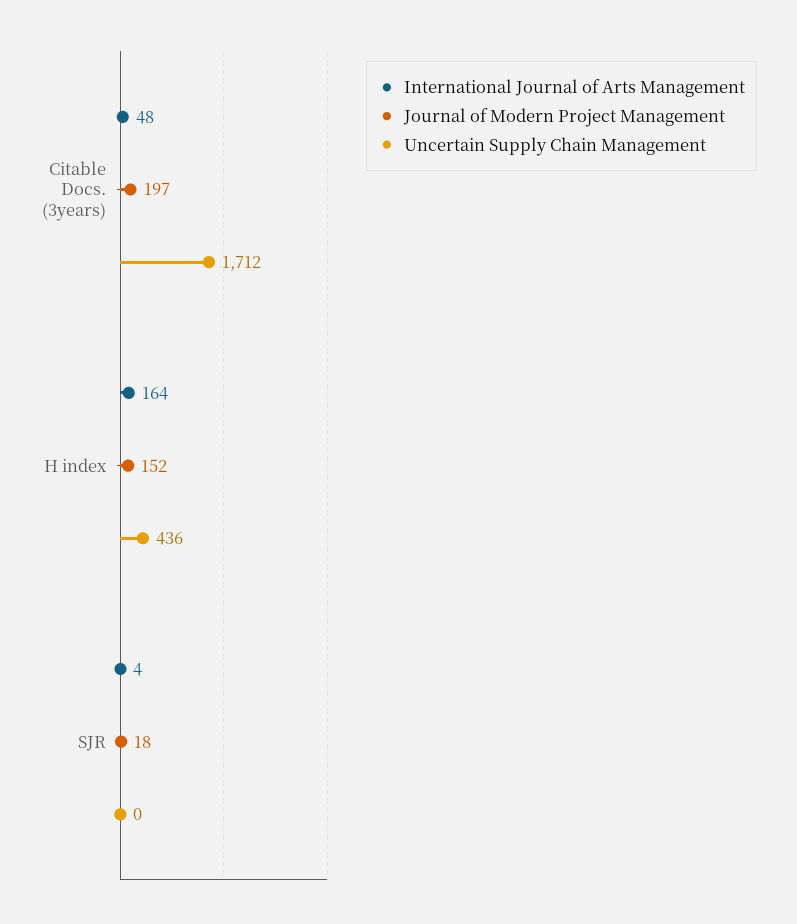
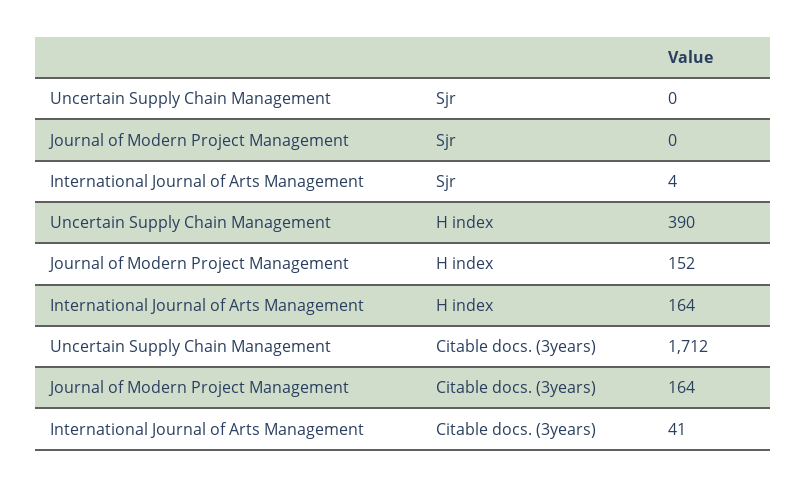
  {
    "International Journal of Arts Management": {
-     "Citable Docs. (3years)": 48,
+     "Citable Docs. (3years)": 41,
      "H index": 164,
      "SJR": 4
    },
    "Journal of Modern Project Management": {
-     "Citable Docs. (3years)": 197,
+     "Citable Docs. (3years)": 164,
      "H index": 152,
-     "SJR": 18
+     "SJR": 0
    },
    "Uncertain Supply Chain Management": {
      "Citable Docs. (3years)": 1712,
-     "H index": 436,
+     "H index": 390,
      "SJR": 0
    }
  }

